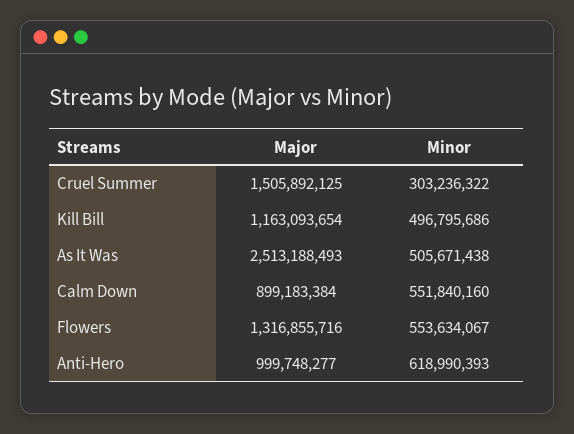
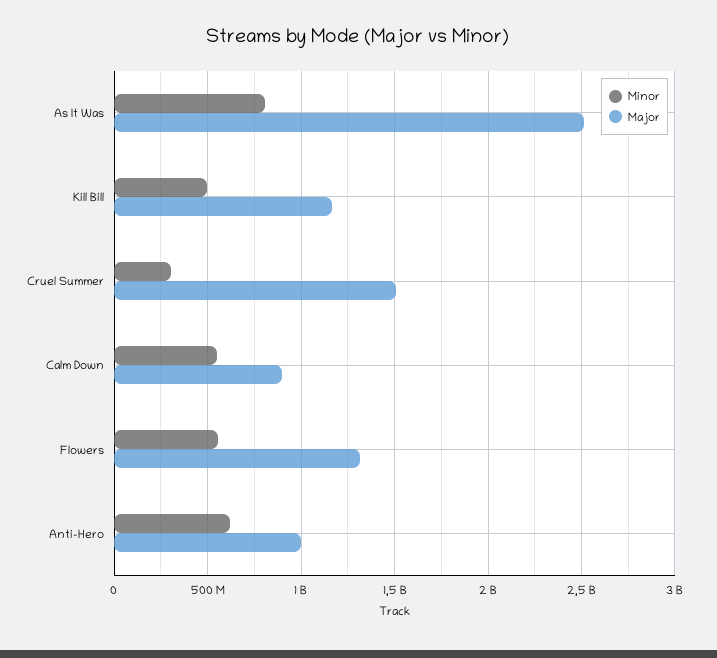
  {
    "Major": {
      "Cruel Summer": 1505892125,
      "Kill Bill": 1163093654,
      "As It Was": 2513188493,
      "Calm Down": 899183384,
      "Flowers": 1316855716,
      "Anti-Hero": 999748277
    },
    "Minor": {
      "Cruel Summer": 303236322,
      "Kill Bill": 496795686,
-     "As It Was": 505671438,
+     "As It Was": 800000000,
      "Calm Down": 551840160,
      "Flowers": 553634067,
      "Anti-Hero": 618990393
    }
  }

